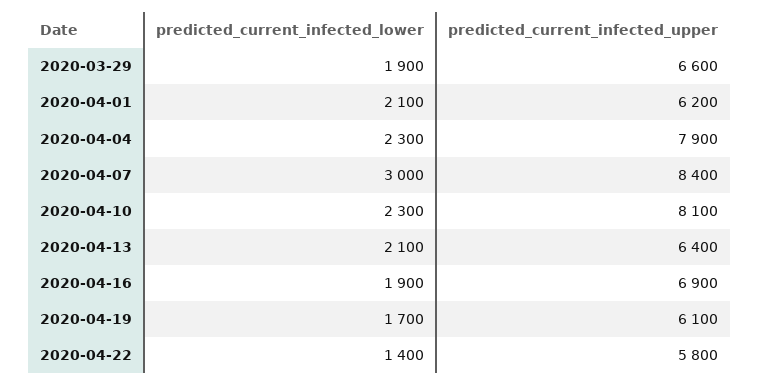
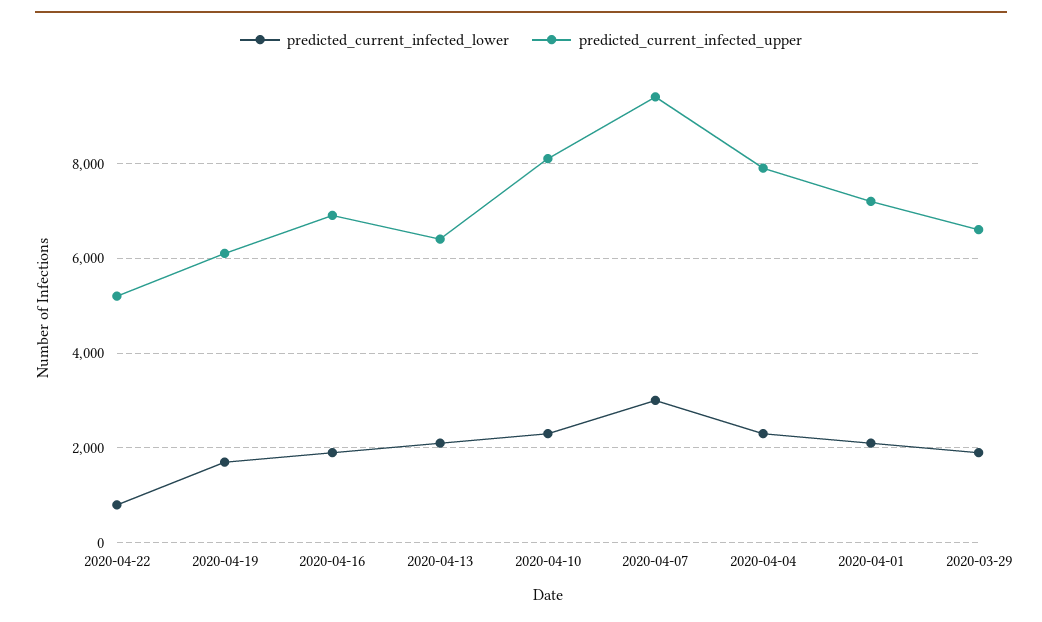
  {
    "predicted_current_infected_lower": {
      "2020-03-29": 1900,
      "2020-04-01": 2100,
      "2020-04-04": 2300,
      "2020-04-07": 3000,
      "2020-04-10": 2300,
      "2020-04-13": 2100,
      "2020-04-16": 1900,
      "2020-04-19": 1700,
-     "2020-04-22": 1400
+     "2020-04-22": 800
    },
    "predicted_current_infected_upper": {
      "2020-03-29": 6600,
-     "2020-04-01": 6200,
+     "2020-04-01": 7200,
      "2020-04-04": 7900,
-     "2020-04-07": 8400,
+     "2020-04-07": 9400,
      "2020-04-10": 8100,
      "2020-04-13": 6400,
      "2020-04-16": 6900,
      "2020-04-19": 6100,
-     "2020-04-22": 5800
+     "2020-04-22": 5200
    }
  }

